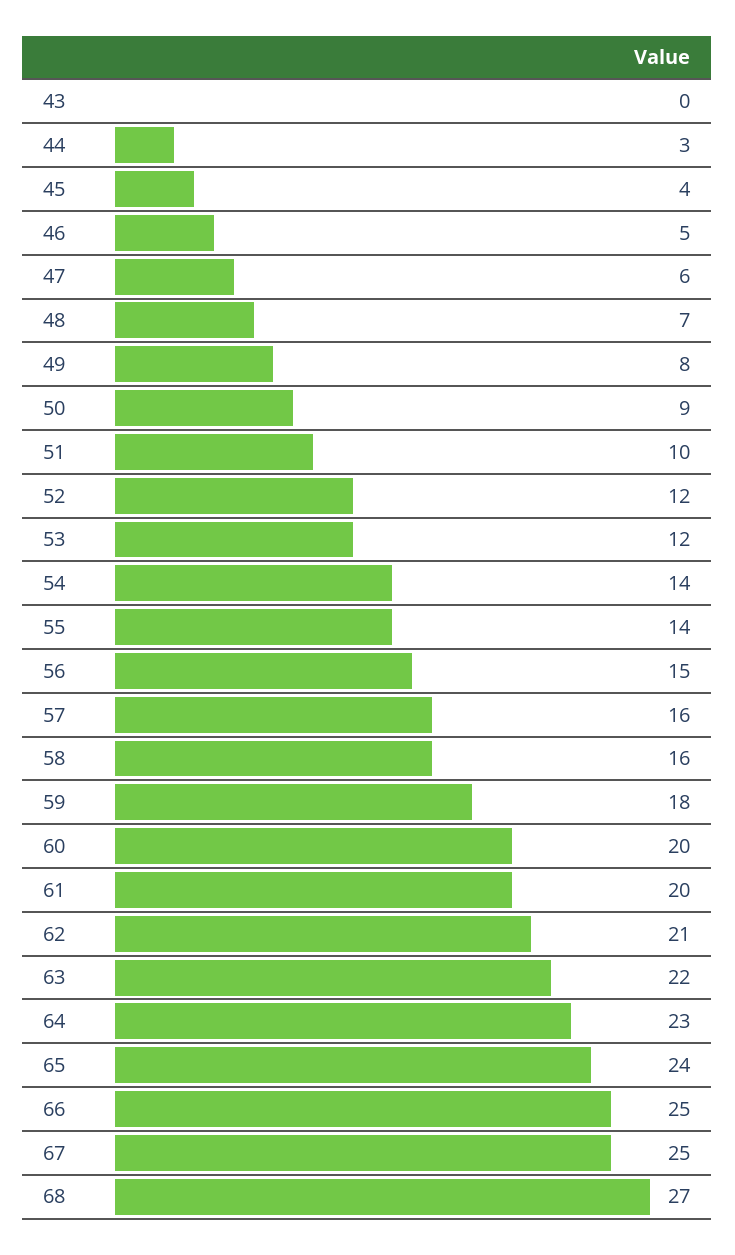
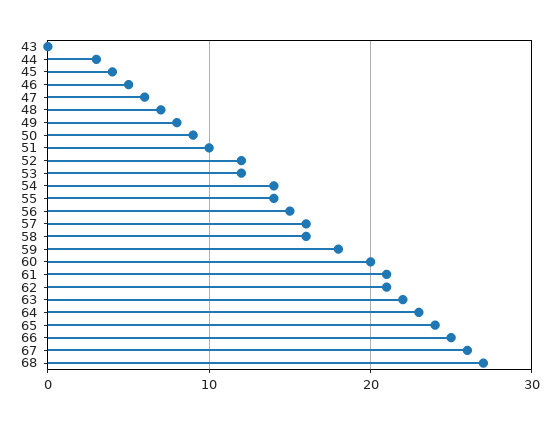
  {
    "43": 0,
    "44": 3,
    "45": 4,
    "46": 5,
    "47": 6,
    "48": 7,
    "49": 8,
    "50": 9,
    "51": 10,
    "52": 12,
    "53": 12,
    "54": 14,
    "55": 14,
    "56": 15,
    "57": 16,
    "58": 16,
    "59": 18,
    "60": 20,
-   "61": 20,
+   "61": 21,
    "62": 21,
    "63": 22,
    "64": 23,
    "65": 24,
    "66": 25,
-   "67": 25,
+   "67": 26,
    "68": 27
  }

